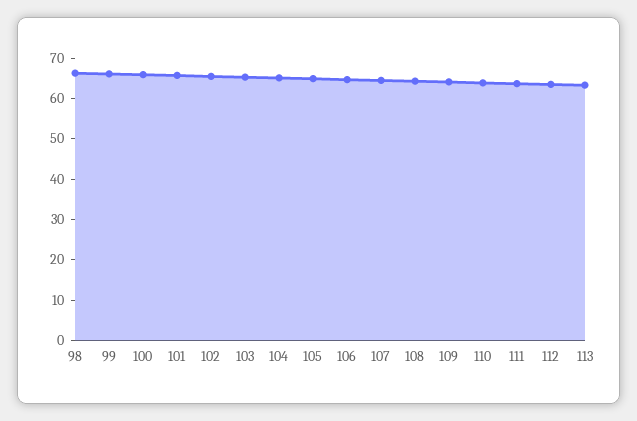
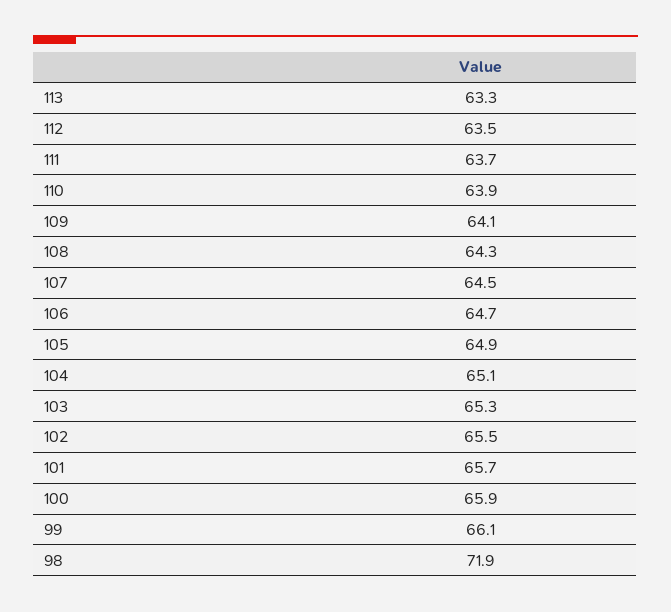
  {
-   "98": 66,
+   "98": 71.9,
    "99": 66.1,
    "100": 65.9,
    "101": 65.7,
    "102": 65.5,
    "103": 65.3,
    "104": 65.1,
    "105": 64.9,
    "106": 64.7,
    "107": 64.5,
    "108": 64.3,
    "109": 64.1,
    "110": 63.9,
    "111": 63.7,
    "112": 63.5,
    "113": 63.3
  }

